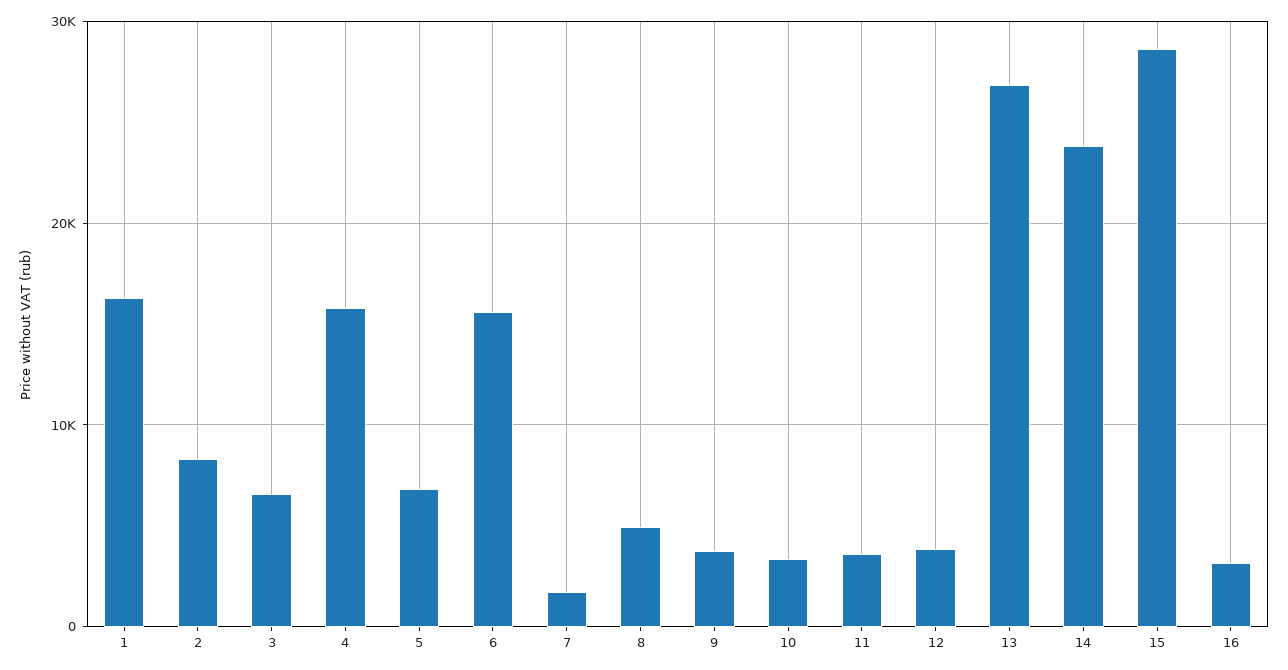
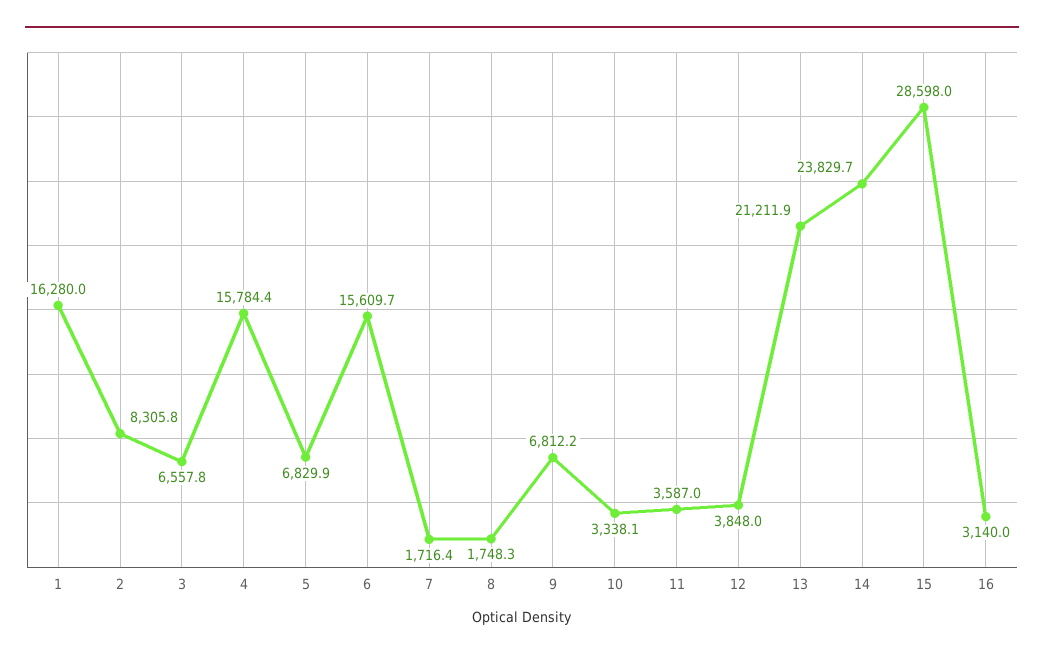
  {
    "1": 16280,
    "2": 8305.8,
    "3": 6557.8,
    "4": 15784.4,
    "5": 6829.9,
    "6": 15609.7,
    "7": 1716.4,
-   "8": 5000,
+   "8": 1748.3,
-   "9": 4000,
+   "9": 6812.2,
    "10": 3338.1,
    "11": 3587,
    "12": 3848,
-   "13": 27000,
+   "13": 21211.9,
    "14": 23829.7,
    "15": 28598,
    "16": 3140
  }

